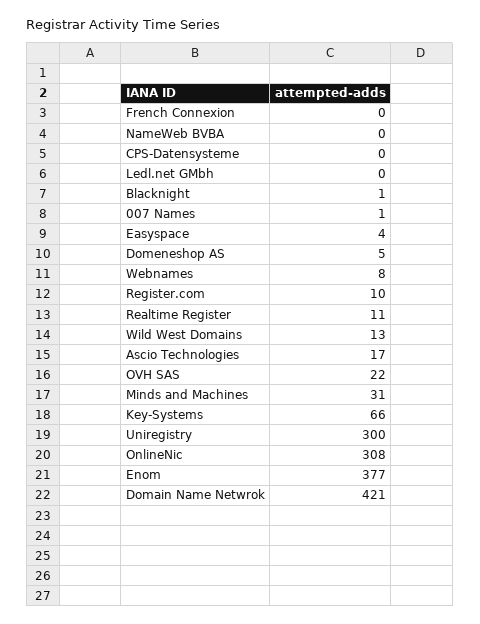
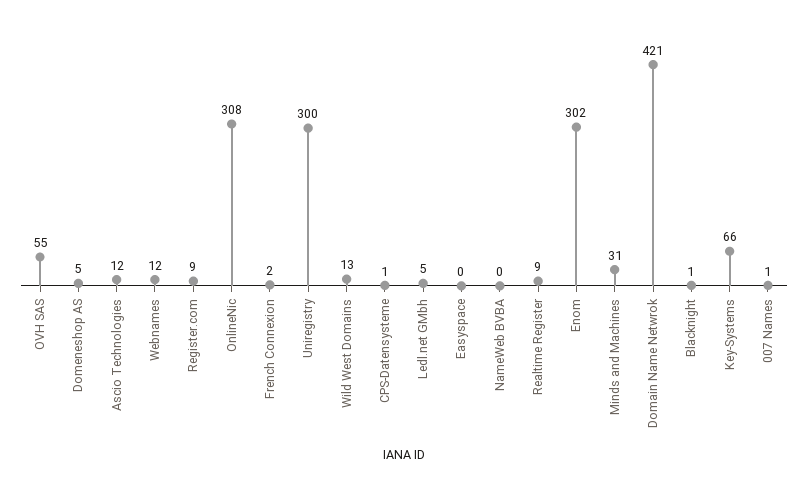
  {
-   "French Connexion": 0,
+   "French Connexion": 2,
    "NameWeb BVBA": 0,
-   "CPS-Datensysteme": 0,
+   "CPS-Datensysteme": 1,
-   "Ledl.net GMbh": 0,
+   "Ledl.net GMbh": 5,
    "Blacknight": 1,
    "007 Names": 1,
-   "Easyspace": 4,
+   "Easyspace": 0,
    "Domeneshop AS": 5,
-   "Webnames": 8,
+   "Webnames": 12,
-   "Register.com": 10,
+   "Register.com": 9,
-   "Realtime Register": 11,
+   "Realtime Register": 9,
    "Wild West Domains": 13,
-   "Ascio Technologies": 17,
+   "Ascio Technologies": 12,
-   "OVH SAS": 22,
+   "OVH SAS": 55,
    "Minds and Machines": 31,
    "Key-Systems": 66,
    "Uniregistry": 300,
    "OnlineNic": 308,
-   "Enom": 377,
+   "Enom": 302,
    "Domain Name Netwrok": 421
  }

